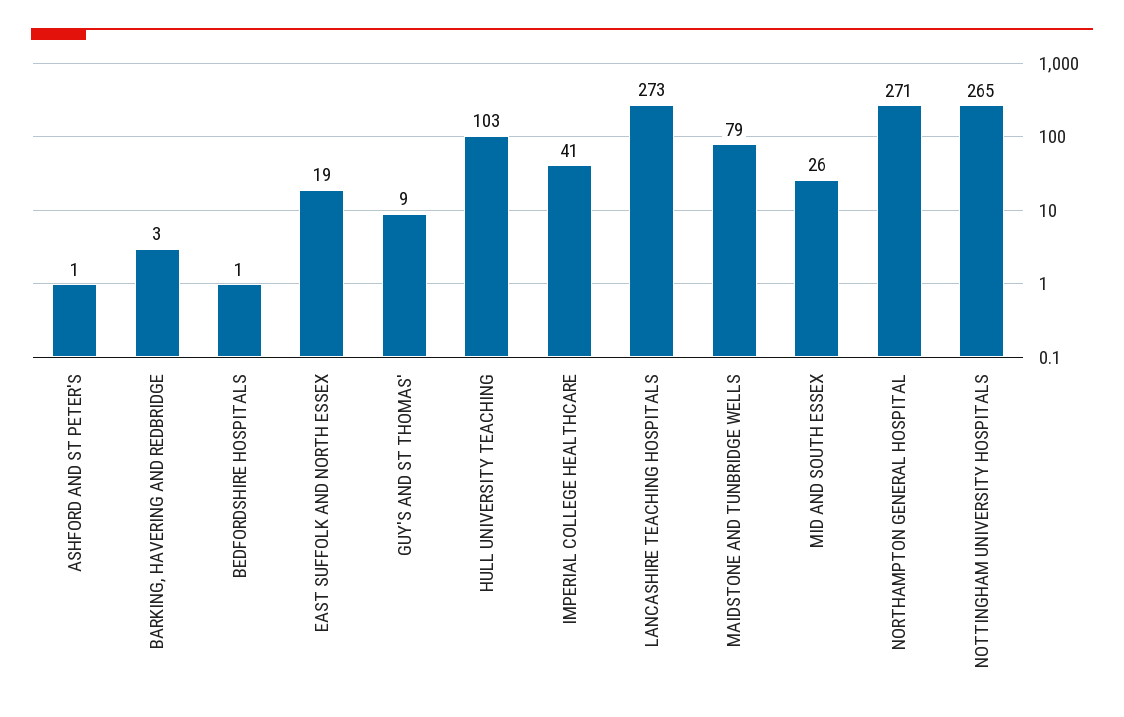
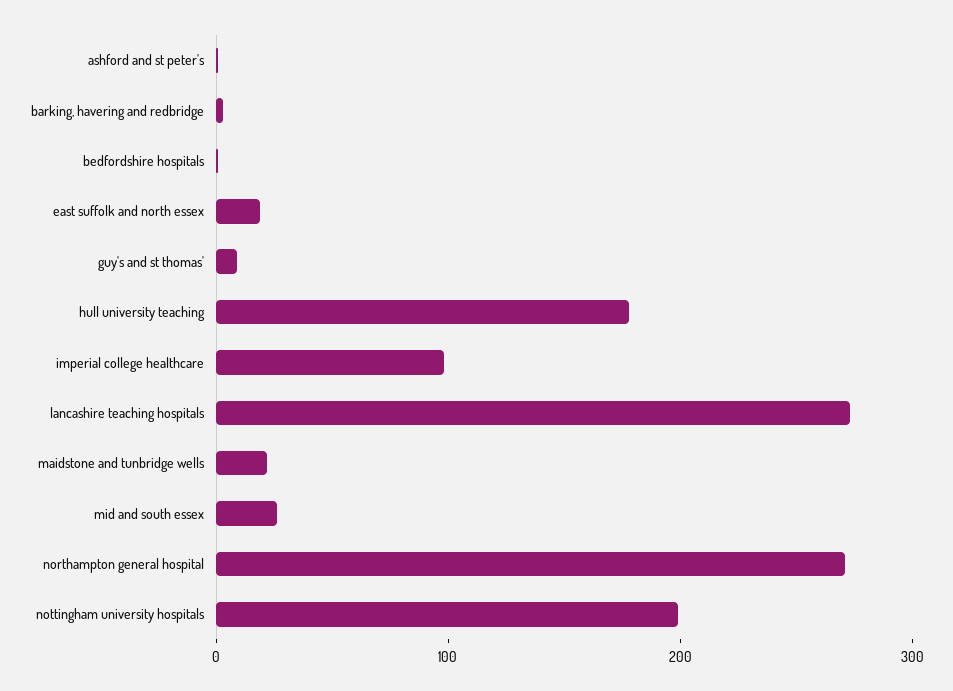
  {
    "ASHFORD AND ST PETER'S": 1,
    "BARKING, HAVERING AND REDBRIDGE": 3,
    "BEDFORDSHIRE HOSPITALS": 1,
    "EAST SUFFOLK AND NORTH ESSEX": 19,
    "GUY'S AND ST THOMAS'": 9,
-   "HULL UNIVERSITY TEACHING": 103,
+   "HULL UNIVERSITY TEACHING": 180,
-   "IMPERIAL COLLEGE HEALTHCARE": 41,
+   "IMPERIAL COLLEGE HEALTHCARE": 100,
    "LANCASHIRE TEACHING HOSPITALS": 273,
-   "MAIDSTONE AND TUNBRIDGE WELLS": 79,
+   "MAIDSTONE AND TUNBRIDGE WELLS": 20,
    "MID AND SOUTH ESSEX": 26,
    "NORTHAMPTON GENERAL HOSPITAL": 271,
-   "NOTTINGHAM UNIVERSITY HOSPITALS": 265
+   "NOTTINGHAM UNIVERSITY HOSPITALS": 200
  }

